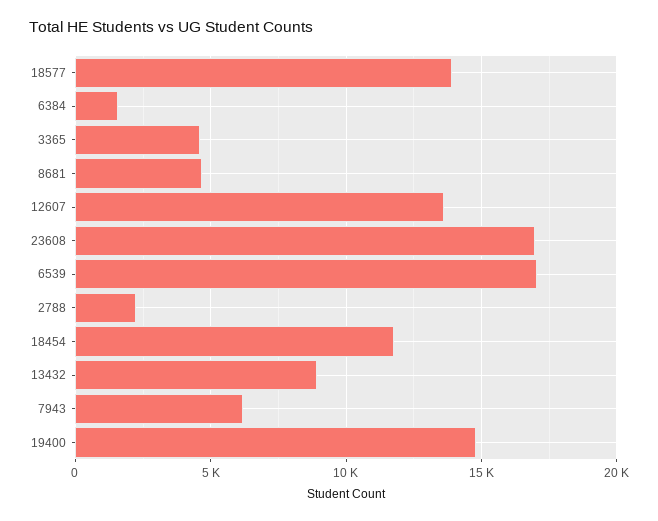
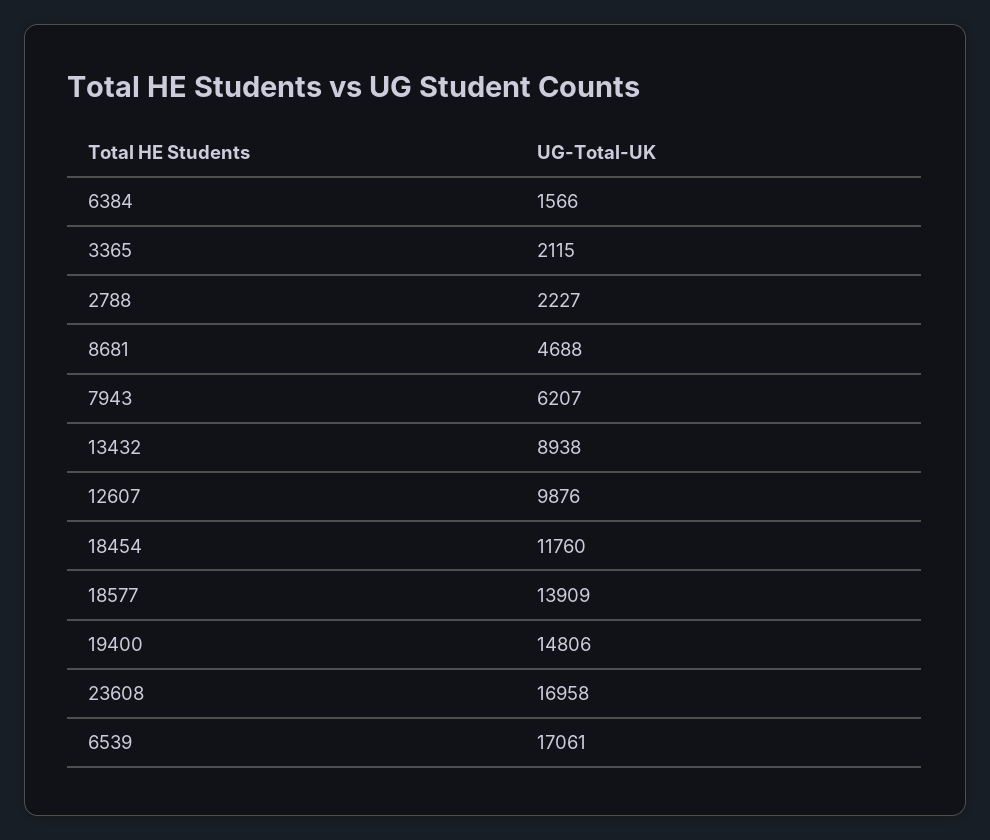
  {
    "18577": 13909,
    "6384": 1566,
-   "3365": 4500,
+   "3365": 2115,
    "8681": 4688,
-   "12607": 13500,
+   "12607": 9876,
    "23608": 16958,
    "6539": 17061,
    "2788": 2227,
    "18454": 11760,
    "13432": 8938,
    "7943": 6207,
    "19400": 14806
  }

